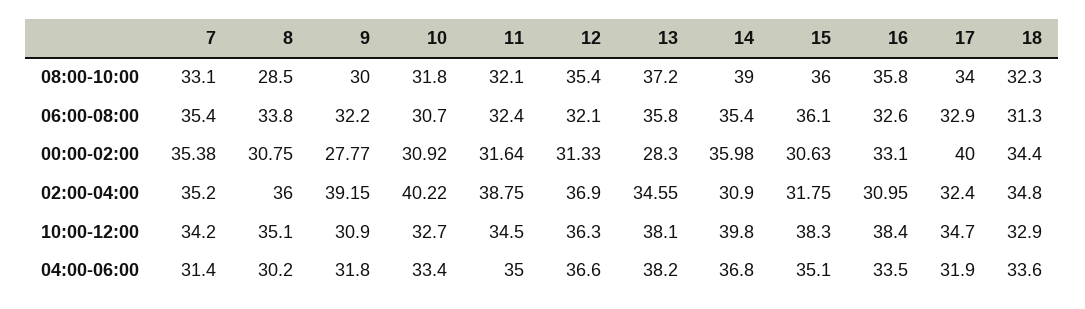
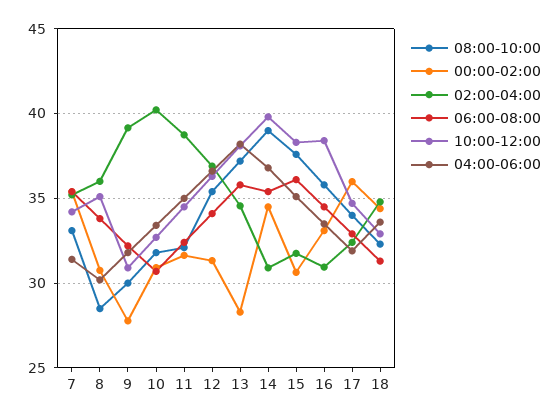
  {
    "08:00-10:00": {
      "7": 33.1,
      "8": 28.5,
      "9": 30,
      "10": 31.8,
      "11": 32.1,
      "12": 35.4,
      "13": 37.2,
      "14": 39,
-     "15": 36,
+     "15": 37.5,
      "16": 35.8,
      "17": 34,
      "18": 32.3
    },
    "06:00-08:00": {
      "7": 35.4,
      "8": 33.8,
      "9": 32.2,
      "10": 30.7,
      "11": 32.4,
-     "12": 32.1,
+     "12": 34,
      "13": 35.8,
      "14": 35.4,
      "15": 36.1,
-     "16": 32.6,
+     "16": 34.5,
      "17": 32.9,
      "18": 31.3
    },
    "00:00-02:00": {
      "7": 35.38,
      "8": 30.75,
      "9": 27.77,
      "10": 30.92,
      "11": 31.64,
      "12": 31.33,
      "13": 28.3,
-     "14": 35.98,
+     "14": 34.5,
      "15": 30.63,
      "16": 33.1,
-     "17": 40,
+     "17": 36,
      "18": 34.4
    },
    "02:00-04:00": {
      "7": 35.2,
      "8": 36,
      "9": 39.15,
      "10": 40.22,
      "11": 38.75,
      "12": 36.9,
      "13": 34.55,
      "14": 30.9,
      "15": 31.75,
      "16": 30.95,
      "17": 32.4,
      "18": 34.8
    },
    "10:00-12:00": {
      "7": 34.2,
      "8": 35.1,
      "9": 30.9,
      "10": 32.7,
      "11": 34.5,
      "12": 36.3,
      "13": 38.1,
      "14": 39.8,
      "15": 38.3,
      "16": 38.4,
      "17": 34.7,
      "18": 32.9
    },
    "04:00-06:00": {
      "7": 31.4,
      "8": 30.2,
      "9": 31.8,
      "10": 33.4,
      "11": 35,
      "12": 36.6,
      "13": 38.2,
      "14": 36.8,
      "15": 35.1,
      "16": 33.5,
      "17": 31.9,
      "18": 33.6
    }
  }

